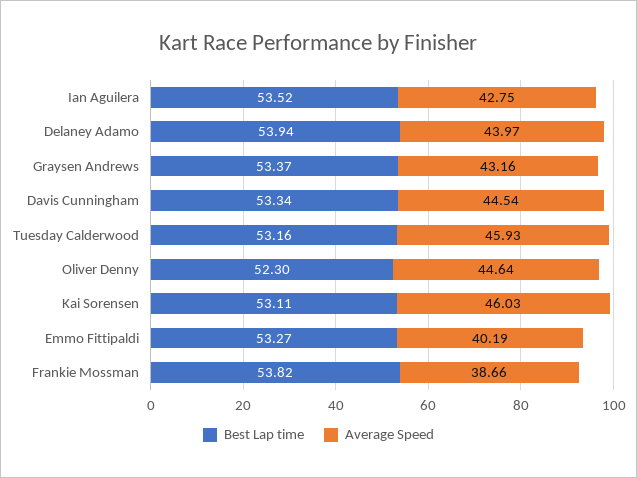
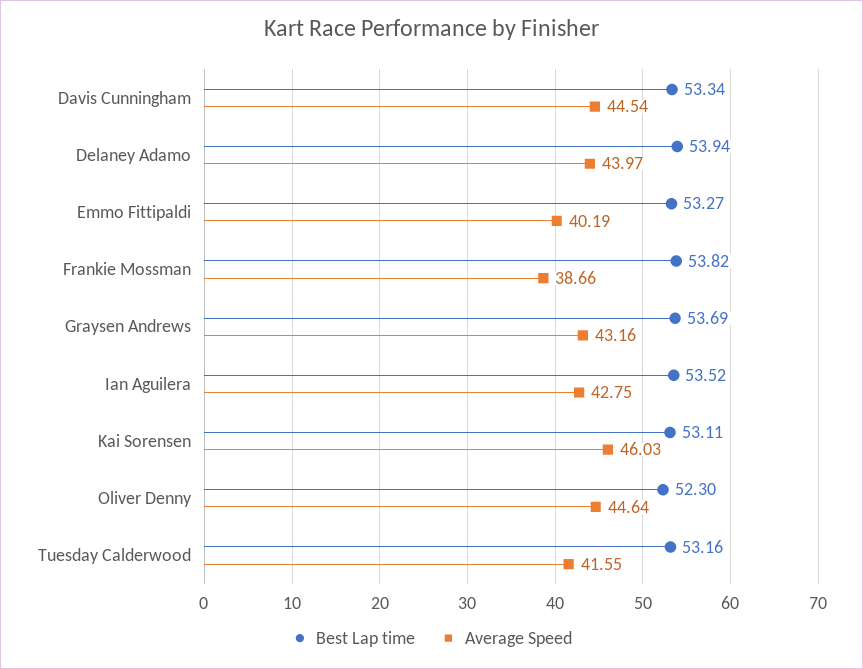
  {
    "Best Lap time": {
      "Ian Aguilera": 53.52,
      "Delaney Adamo": 53.94,
-     "Graysen Andrews": 53.37,
+     "Graysen Andrews": 53.69,
      "Davis Cunningham": 53.34,
      "Tuesday Calderwood": 53.16,
      "Oliver Denny": 52.3,
      "Kai Sorensen": 53.11,
      "Emmo Fittipaldi": 53.27,
      "Frankie Mossman": 53.82
    },
    "Average Speed": {
      "Ian Aguilera": 42.75,
      "Delaney Adamo": 43.97,
      "Graysen Andrews": 43.16,
      "Davis Cunningham": 44.54,
-     "Tuesday Calderwood": 45.93,
+     "Tuesday Calderwood": 41.55,
      "Oliver Denny": 44.64,
      "Kai Sorensen": 46.03,
      "Emmo Fittipaldi": 40.19,
      "Frankie Mossman": 38.66
    }
  }

